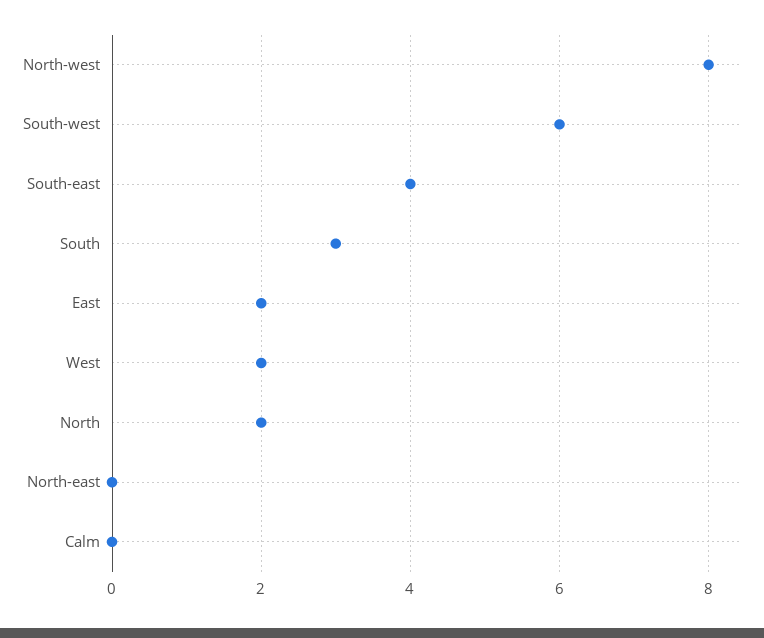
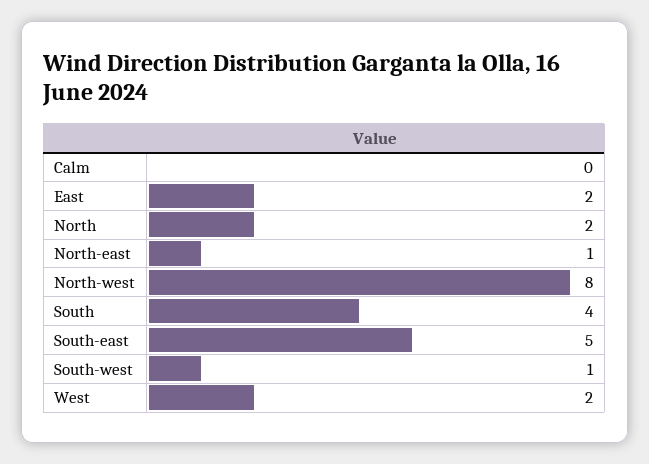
  {
    "North-west": 8,
-   "South-west": 6,
+   "South-west": 1,
-   "South-east": 4,
+   "South-east": 5,
-   "South": 3,
+   "South": 4,
    "East": 2,
    "West": 2,
    "North": 2,
-   "North-east": 0,
+   "North-east": 1,
    "Calm": 0
  }

